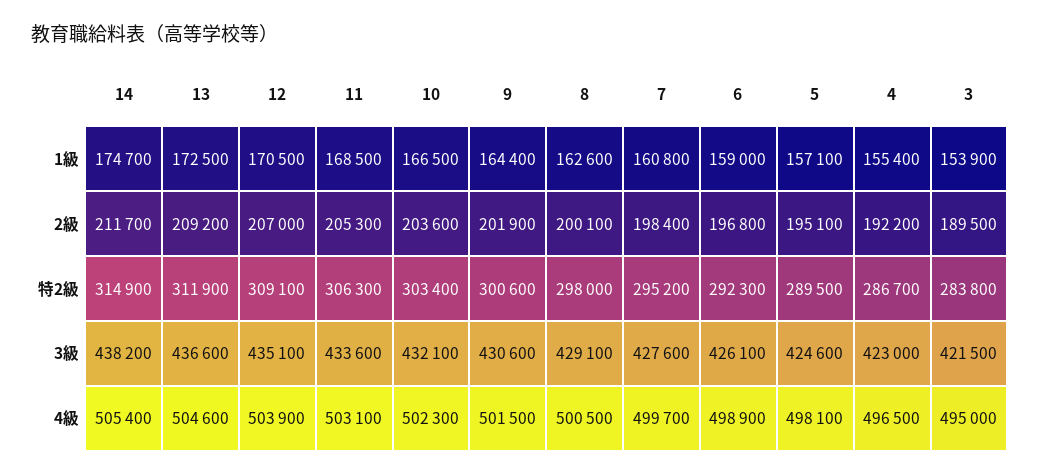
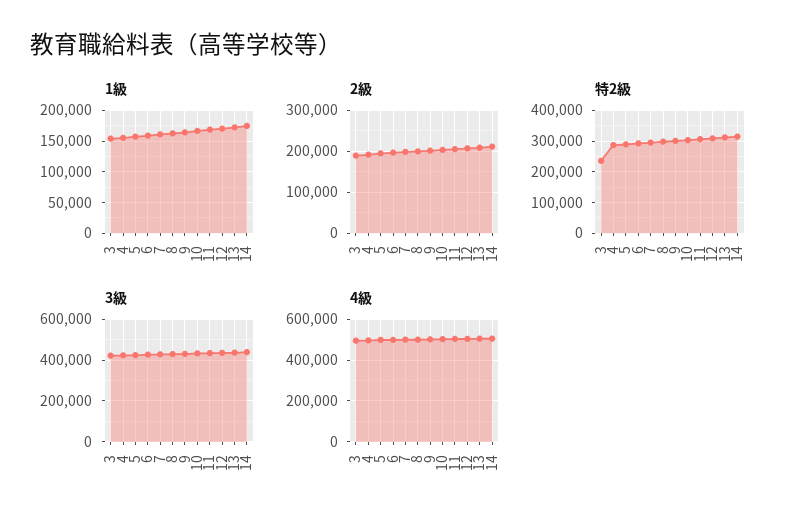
  {
    "1級": {
      "14": 174700,
      "13": 172500,
      "12": 170500,
      "11": 168500,
      "10": 166500,
      "9": 164400,
      "8": 162600,
      "7": 160800,
      "6": 159000,
      "5": 157100,
      "4": 155400,
      "3": 153900
    },
    "2級": {
      "14": 211700,
      "13": 209200,
      "12": 207000,
      "11": 205300,
      "10": 203600,
      "9": 201900,
      "8": 200100,
      "7": 198400,
      "6": 196800,
      "5": 195100,
      "4": 192200,
      "3": 189500
    },
    "特2級": {
      "14": 314900,
      "13": 311900,
      "12": 309100,
      "11": 306300,
      "10": 303400,
      "9": 300600,
      "8": 298000,
      "7": 295200,
      "6": 292300,
      "5": 289500,
      "4": 286700,
-     "3": 283800
+     "3": 240000
    },
    "3級": {
      "14": 438200,
      "13": 436600,
      "12": 435100,
      "11": 433600,
      "10": 432100,
      "9": 430600,
      "8": 429100,
      "7": 427600,
      "6": 426100,
      "5": 424600,
      "4": 423000,
      "3": 421500
    },
    "4級": {
      "14": 505400,
      "13": 504600,
      "12": 503900,
      "11": 503100,
      "10": 502300,
      "9": 501500,
      "8": 500500,
      "7": 499700,
      "6": 498900,
      "5": 498100,
      "4": 496500,
      "3": 495000
    }
  }

